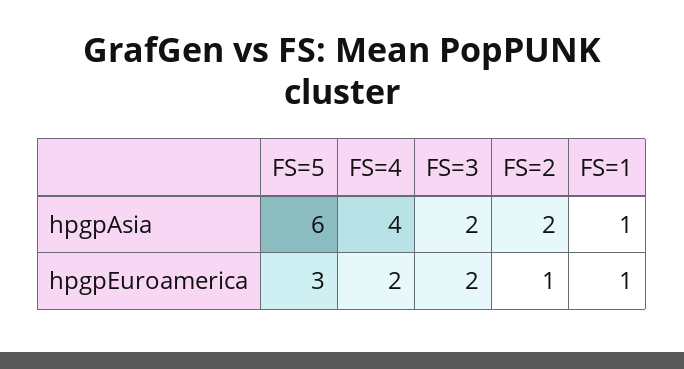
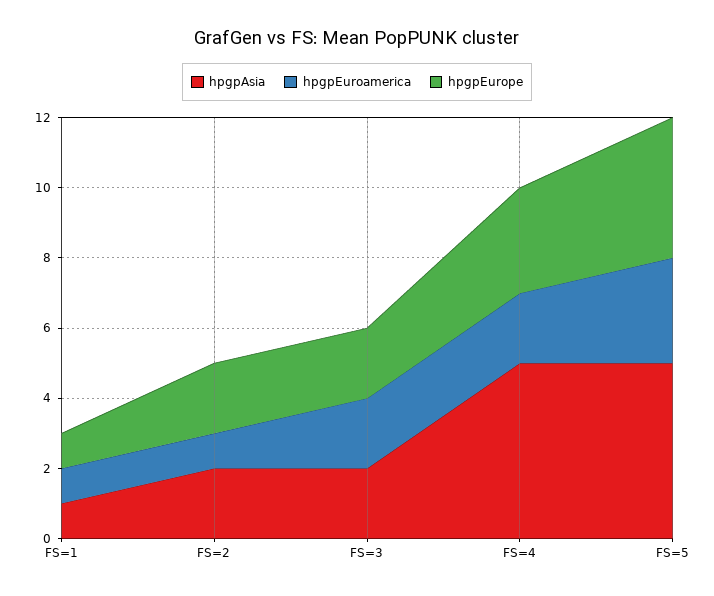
  {
    "hpgpAsia": {
-     "FS=5": 6,
+     "FS=5": 5,
-     "FS=4": 4,
+     "FS=4": 5,
      "FS=3": 2,
      "FS=2": 2,
      "FS=1": 1
    },
    "hpgpEuroamerica": {
      "FS=5": 3,
      "FS=4": 2,
      "FS=3": 2,
      "FS=2": 1,
      "FS=1": 1
-   }
+   },
+   "hpgpEurope": {
+     "FS=1": 1,
+     "FS=2": 2,
+     "FS=3": 2,
+     "FS=4": 3,
+     "FS=5": 4
+   }
  }

